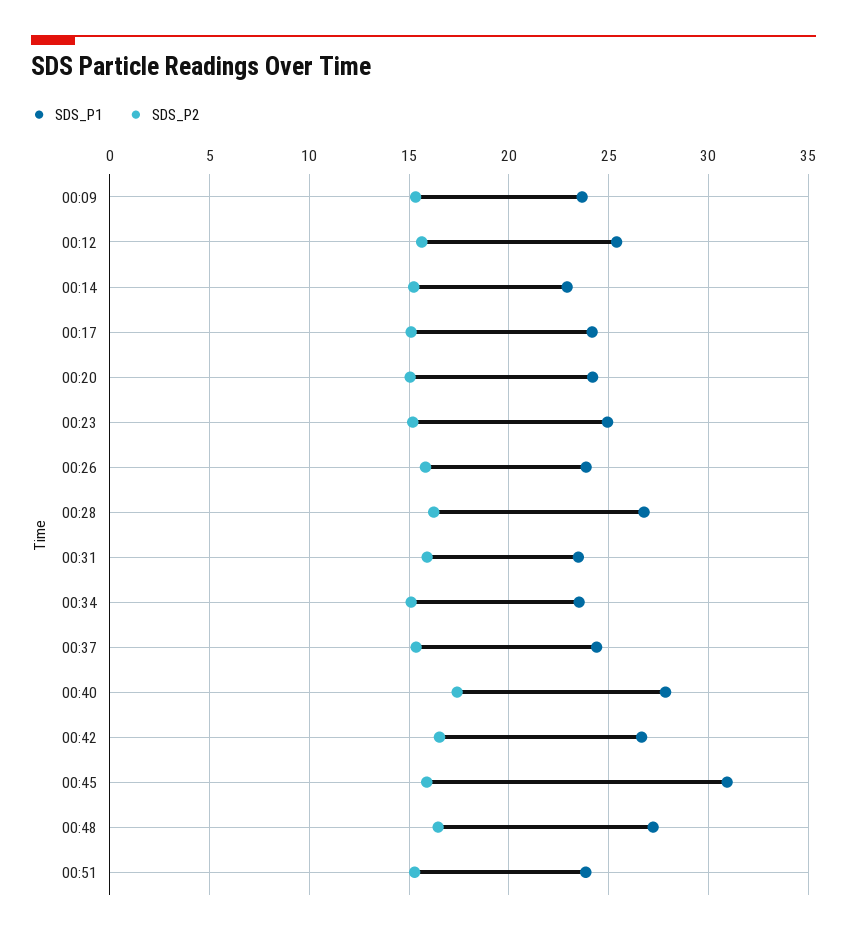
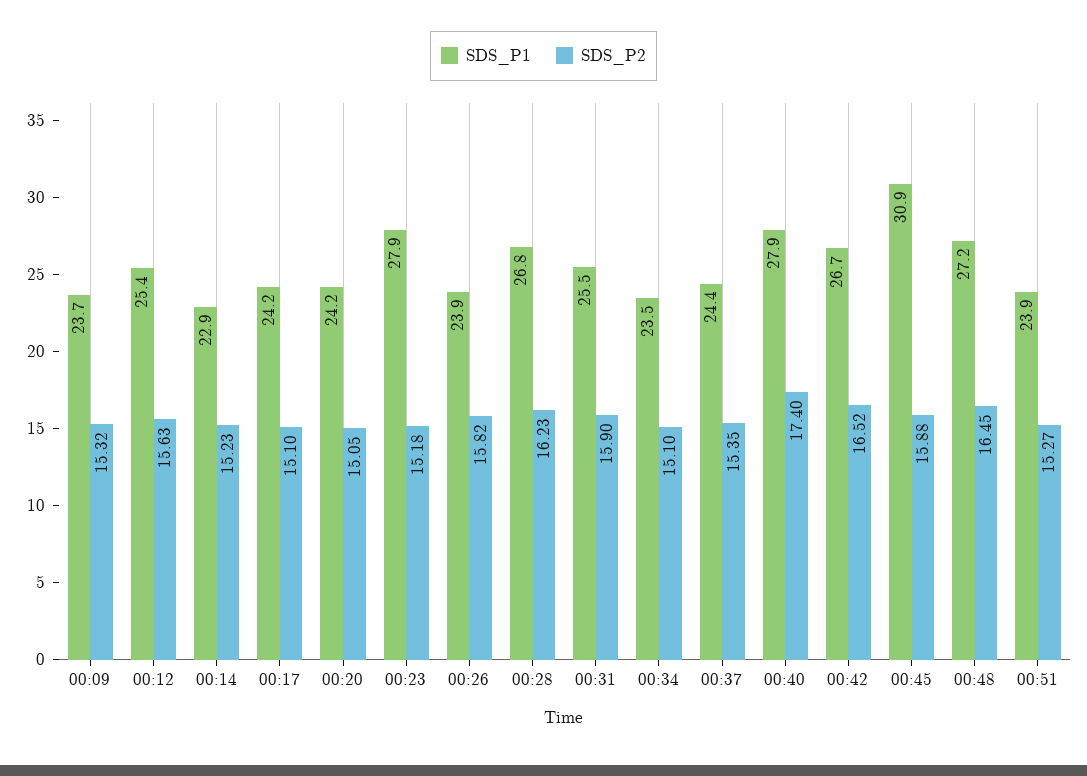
  {
    "SDS_P1": {
      "00:09": 23.7,
      "00:12": 25.4,
      "00:14": 22.9,
      "00:17": 24.2,
      "00:20": 24.2,
-     "00:23": 25,
+     "00:23": 27.9,
      "00:26": 23.9,
      "00:28": 26.8,
-     "00:31": 23.5,
+     "00:31": 25.5,
      "00:34": 23.5,
      "00:37": 24.4,
      "00:40": 27.9,
      "00:42": 26.7,
      "00:45": 30.9,
      "00:48": 27.2,
      "00:51": 23.9
    },
    "SDS_P2": {
      "00:09": 15.32,
      "00:12": 15.63,
      "00:14": 15.23,
      "00:17": 15.1,
      "00:20": 15.05,
      "00:23": 15.18,
      "00:26": 15.82,
      "00:28": 16.23,
      "00:31": 15.9,
      "00:34": 15.1,
      "00:37": 15.35,
      "00:40": 17.4,
      "00:42": 16.52,
      "00:45": 15.88,
      "00:48": 16.45,
      "00:51": 15.27
    }
  }

